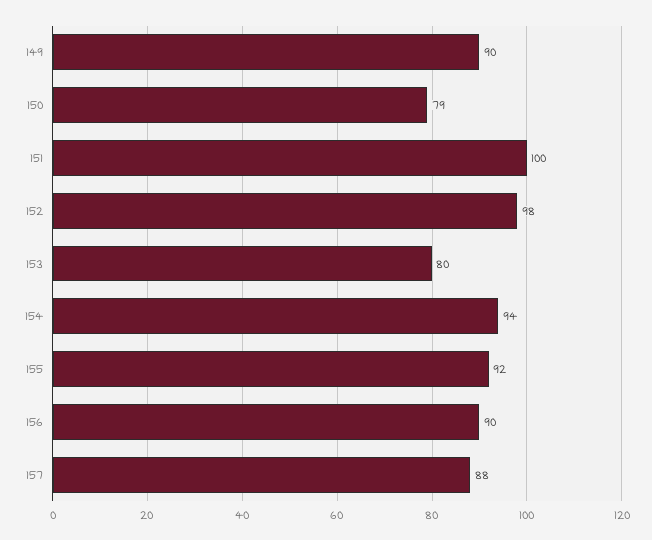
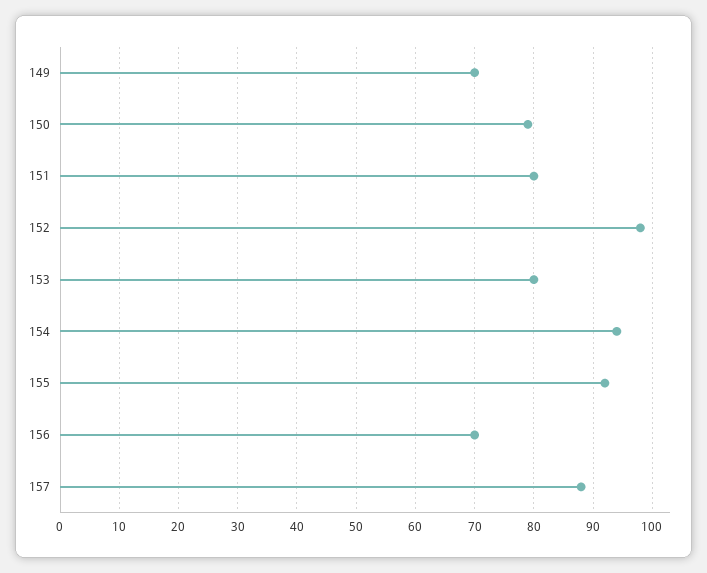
  {
-   "149": 90,
+   "149": 70,
    "150": 79,
-   "151": 100,
+   "151": 80,
    "152": 98,
    "153": 80,
    "154": 94,
    "155": 92,
-   "156": 90,
+   "156": 70,
    "157": 88
  }

